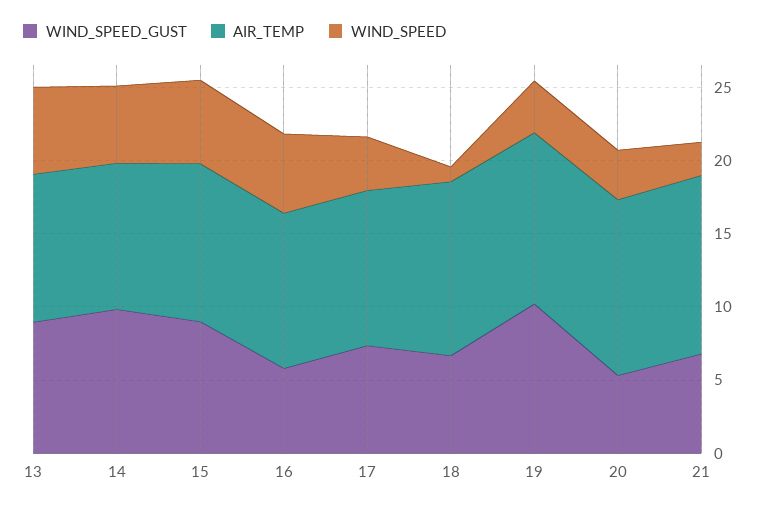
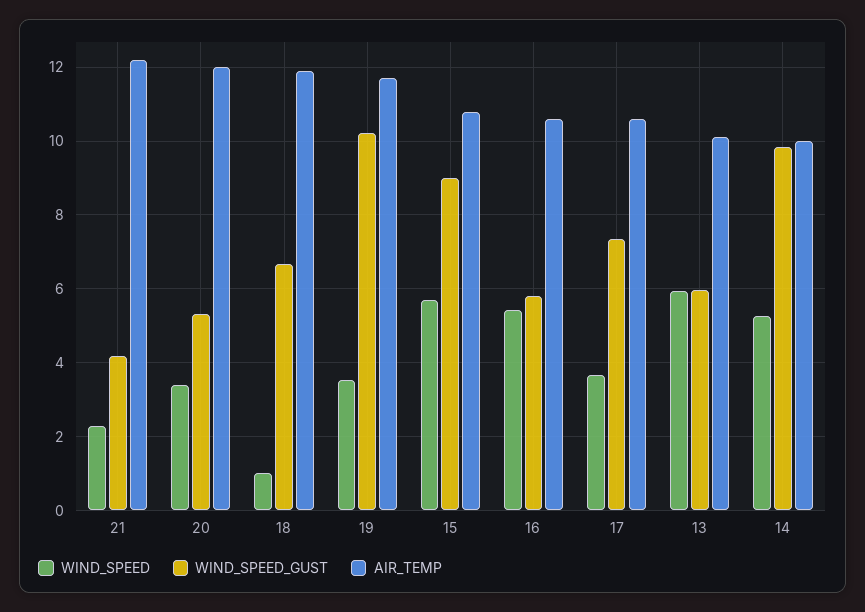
  {
    "WIND_SPEED_GUST": {
-     "13": 9,
+     "13": 6,
      "14": 9.8,
      "15": 9,
      "16": 5.8,
      "17": 7.4,
      "18": 6.6,
      "19": 10.2,
      "20": 5.4,
-     "21": 7
+     "21": 4.2
    },
    "AIR_TEMP": {
      "13": 10.2,
      "14": 10,
      "15": 10.8,
      "16": 10.6,
      "17": 10.6,
      "18": 12,
      "19": 11.8,
      "20": 12,
      "21": 12.2
    },
    "WIND_SPEED": {
      "13": 6,
      "14": 5.2,
      "15": 5.6,
      "16": 5.4,
      "17": 3.6,
      "18": 1,
      "19": 3.6,
      "20": 3.4,
      "21": 2.2
    }
  }

